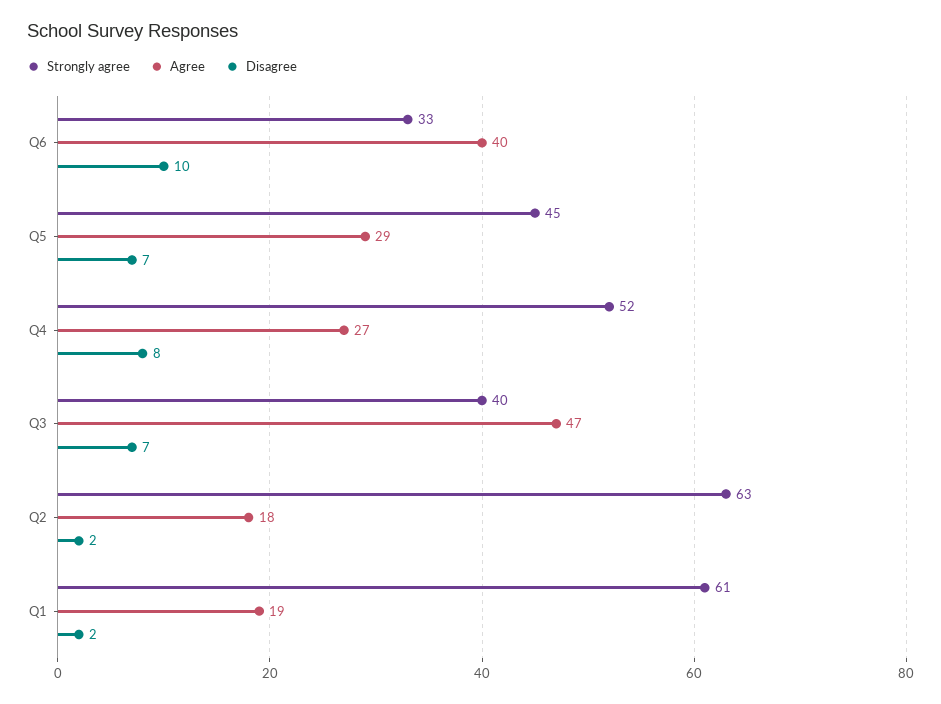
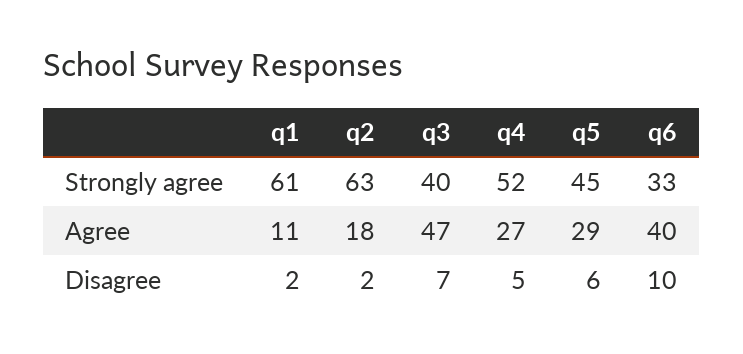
  {
    "Strongly agree": {
      "Q6": 33,
      "Q5": 45,
      "Q4": 52,
      "Q3": 40,
      "Q2": 63,
      "Q1": 61
    },
    "Agree": {
      "Q6": 40,
      "Q5": 29,
      "Q4": 27,
      "Q3": 47,
      "Q2": 18,
-     "Q1": 19
+     "Q1": 11
    },
    "Disagree": {
      "Q6": 10,
-     "Q5": 7,
+     "Q5": 6,
-     "Q4": 8,
+     "Q4": 5,
      "Q3": 7,
      "Q2": 2,
      "Q1": 2
    }
  }

